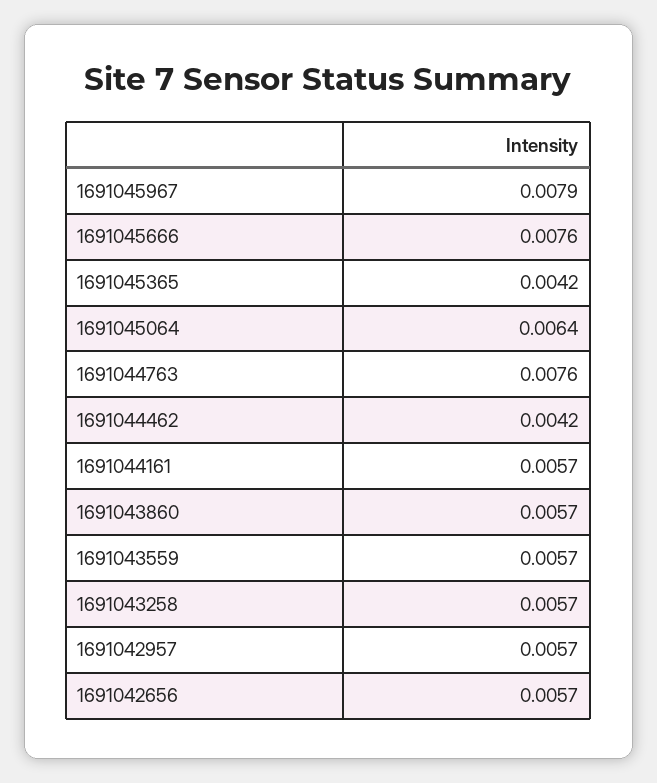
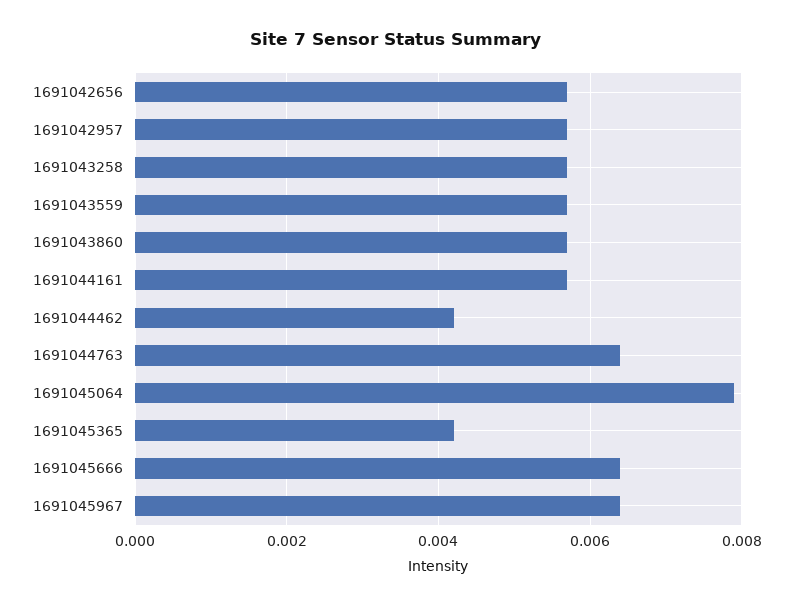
  {
-   "1691045967": 0.0079,
+   "1691045967": 0.0065,
-   "1691045666": 0.0076,
+   "1691045666": 0.0065,
    "1691045365": 0.0042,
-   "1691045064": 0.0064,
+   "1691045064": 0.008,
-   "1691044763": 0.0076,
+   "1691044763": 0.0065,
    "1691044462": 0.0042,
    "1691044161": 0.0057,
    "1691043860": 0.0057,
    "1691043559": 0.0057,
    "1691043258": 0.0057,
    "1691042957": 0.0057,
    "1691042656": 0.0057
  }

